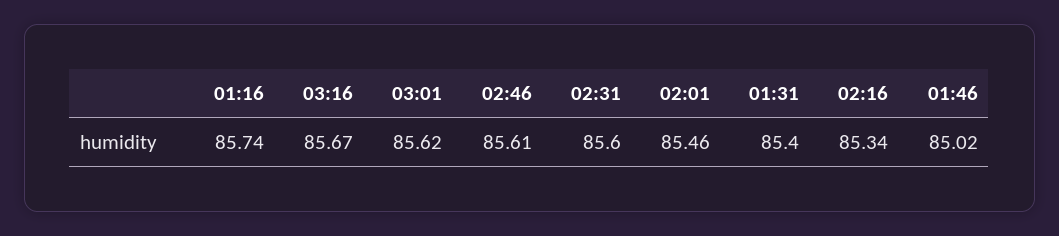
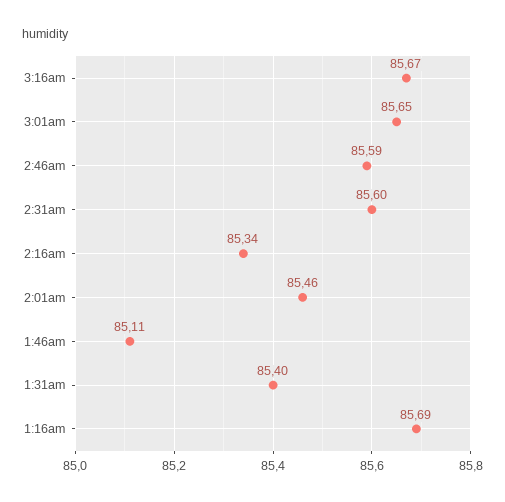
  {
-   "01:16": 85.74,
+   "01:16": 85.69,
    "03:16": 85.67,
-   "03:01": 85.62,
+   "03:01": 85.65,
-   "02:46": 85.61,
+   "02:46": 85.59,
    "02:31": 85.6,
    "02:01": 85.46,
    "01:31": 85.4,
    "02:16": 85.34,
-   "01:46": 85.02
+   "01:46": 85.11
  }

